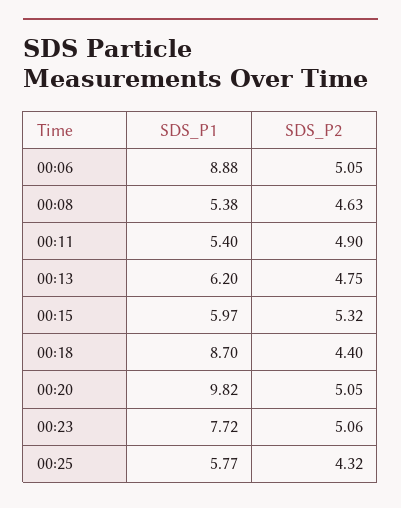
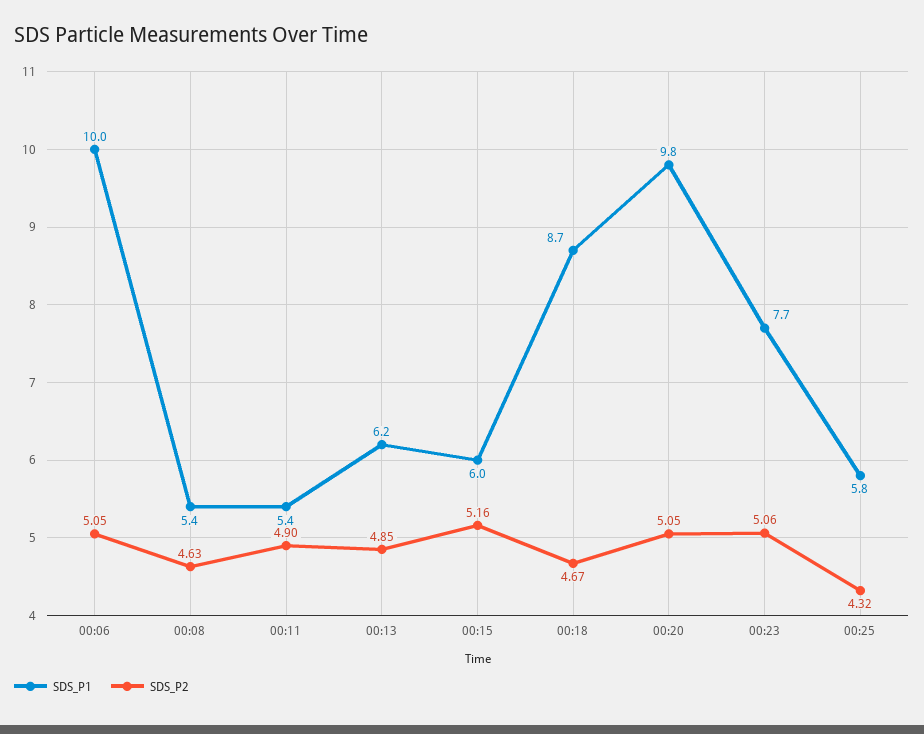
  {
    "SDS_P1": {
-     "00:06": 8.88,
+     "00:06": 10,
      "00:08": 5.38,
      "00:11": 5.4,
      "00:13": 6.2,
      "00:15": 5.97,
      "00:18": 8.7,
      "00:20": 9.82,
      "00:23": 7.72,
      "00:25": 5.77
    },
    "SDS_P2": {
      "00:06": 5.05,
      "00:08": 4.63,
      "00:11": 4.9,
-     "00:13": 4.75,
+     "00:13": 4.85,
-     "00:15": 5.32,
+     "00:15": 5.16,
-     "00:18": 4.4,
+     "00:18": 4.67,
      "00:20": 5.05,
      "00:23": 5.06,
      "00:25": 4.32
    }
  }

